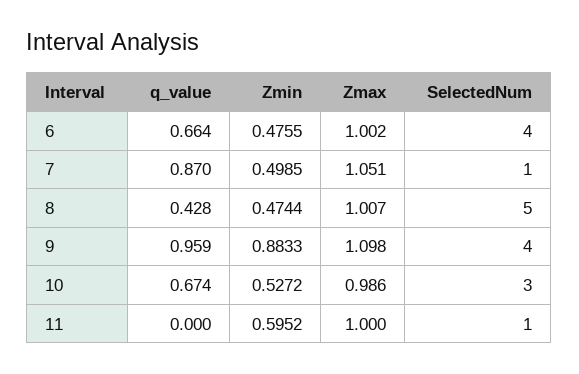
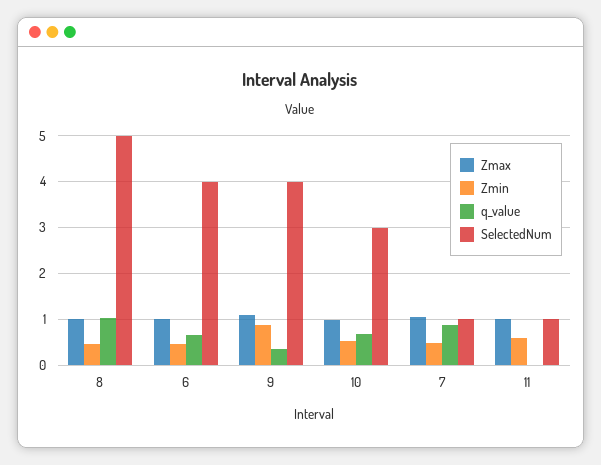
  {
    "q_value": {
      "6": 0.664,
      "7": 0.87,
-     "8": 0.428,
+     "8": 1,
-     "9": 0.959,
+     "9": 0.4,
      "10": 0.674,
      "11": 0
    },
    "Zmin": {
      "6": 0.4755,
      "7": 0.4985,
      "8": 0.4744,
      "9": 0.8833,
      "10": 0.5272,
      "11": 0.5952
    },
    "Zmax": {
      "6": 1.002,
      "7": 1.051,
      "8": 1.007,
      "9": 1.098,
      "10": 0.986,
      "11": 1
    },
    "SelectedNum": {
      "6": 4,
      "7": 1,
      "8": 5,
      "9": 4,
      "10": 3,
      "11": 1
    }
  }

